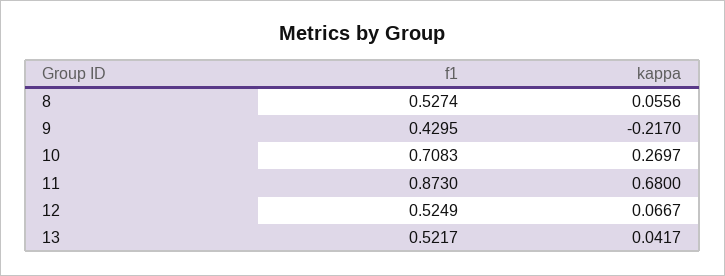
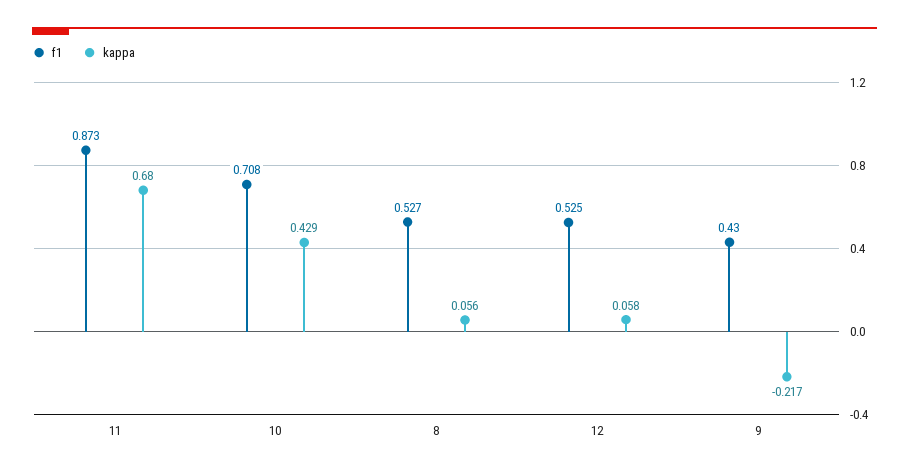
  {
    "f1": {
      "8": 0.5274,
      "9": 0.4295,
      "10": 0.7083,
      "11": 0.873,
-     "12": 0.5249,
+     "12": 0.5249
-     "13": 0.5217
    },
    "kappa": {
      "8": 0.0556,
      "9": -0.217,
-     "10": 0.2697,
+     "10": 0.429,
      "11": 0.68,
-     "12": 0.0667,
+     "12": 0.058
-     "13": 0.0417
    }
  }

